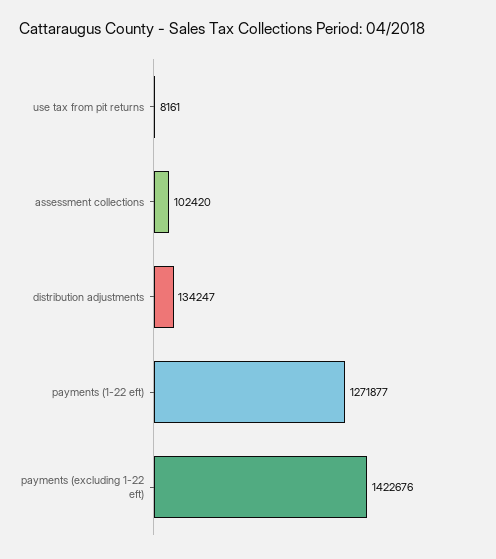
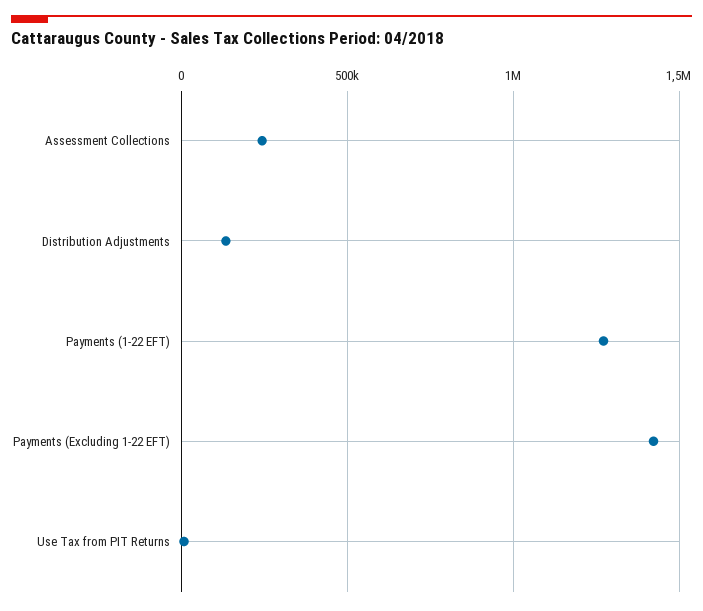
  {
    "use tax from pit returns": 8161,
-   "assessment collections": 102420,
+   "assessment collections": 250000,
    "distribution adjustments": 134247,
    "payments (1-22 eft)": 1271877,
    "payments (excluding 1-22 eft)": 1422676
  }

